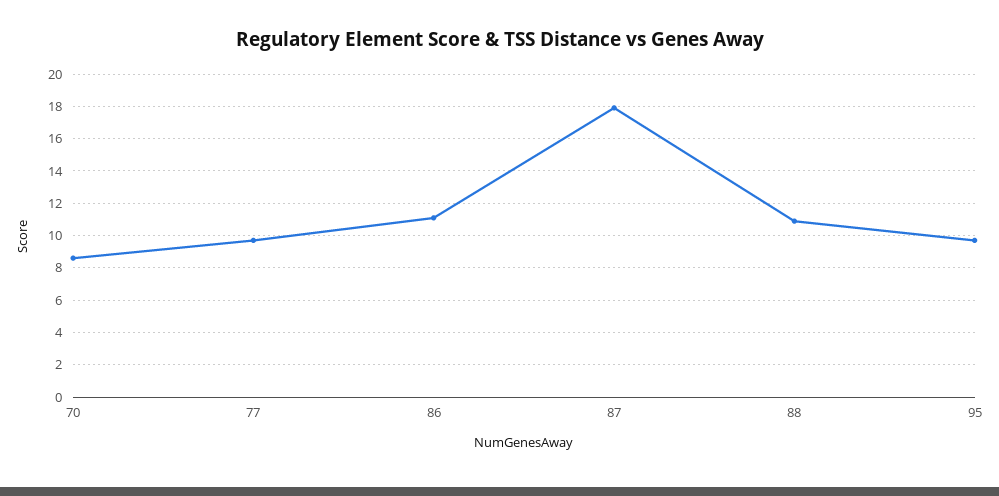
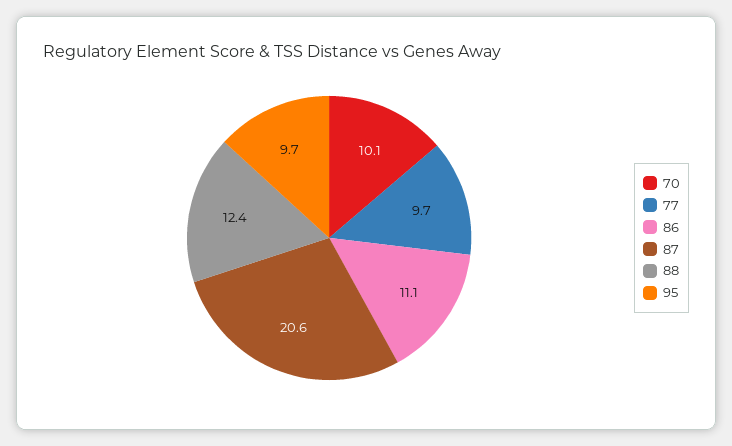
  {
-   "70": 8.5,
+   "70": 10.1,
    "77": 9.7,
    "86": 11.1,
-   "87": 18,
+   "87": 20.6,
-   "88": 11,
+   "88": 12.4,
    "95": 9.7
  }

